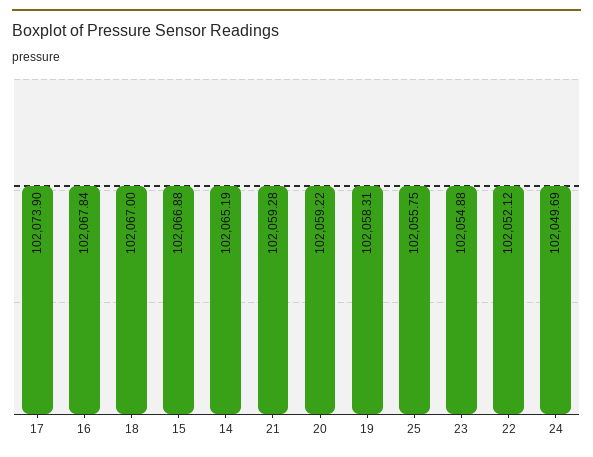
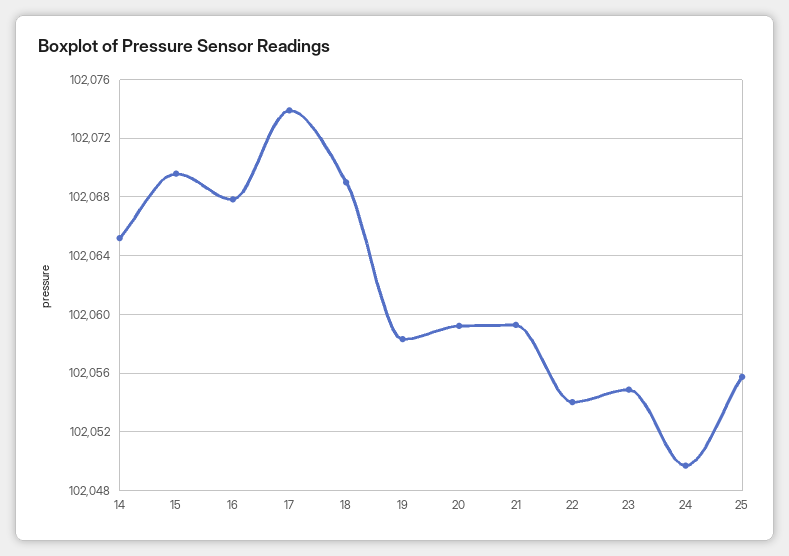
  {
    "17": 102073.9,
    "16": 102067.84,
-   "18": 102067,
+   "18": 102069,
-   "15": 102066.88,
+   "15": 102069.5,
    "14": 102065.19,
    "21": 102059.28,
    "20": 102059.22,
    "19": 102058.31,
    "25": 102055.75,
    "23": 102054.88,
-   "22": 102052.12,
+   "22": 102054,
    "24": 102049.69
  }

